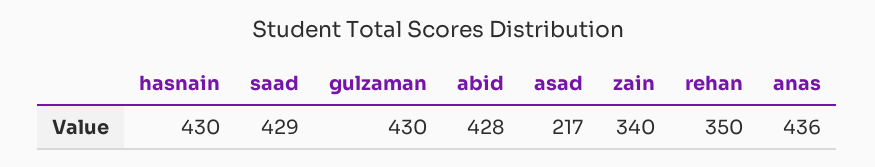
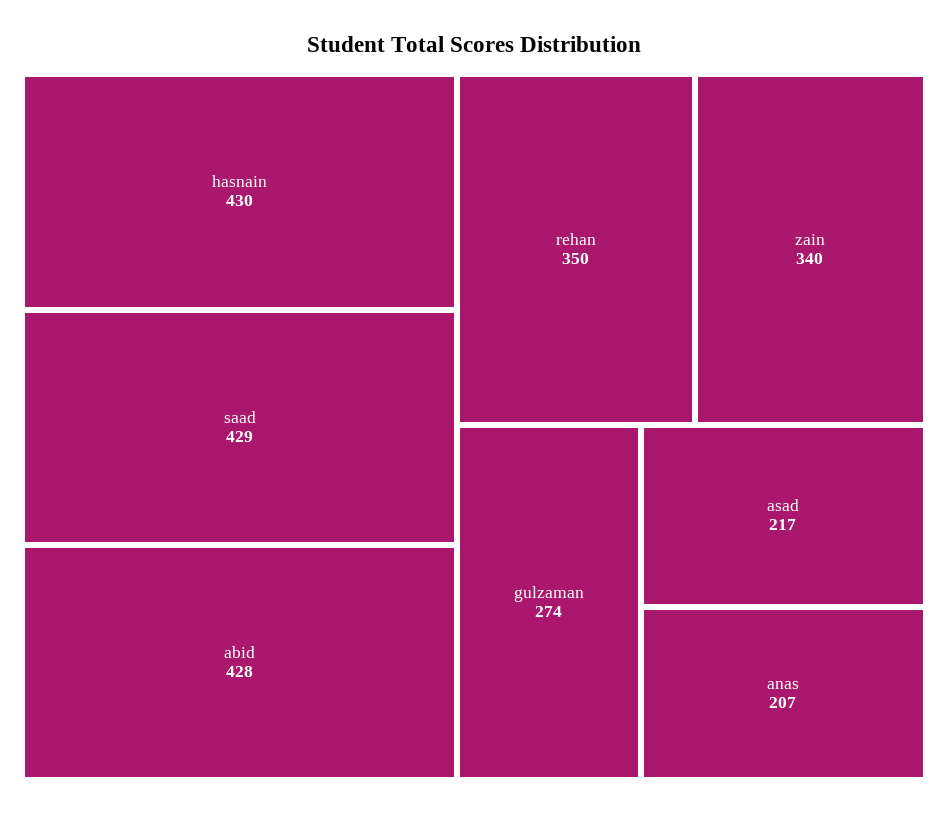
  {
    "hasnain": 430,
    "saad": 429,
-   "gulzaman": 430,
+   "gulzaman": 274,
    "abid": 428,
    "asad": 217,
    "zain": 340,
    "rehan": 350,
-   "anas": 436
+   "anas": 207
  }

